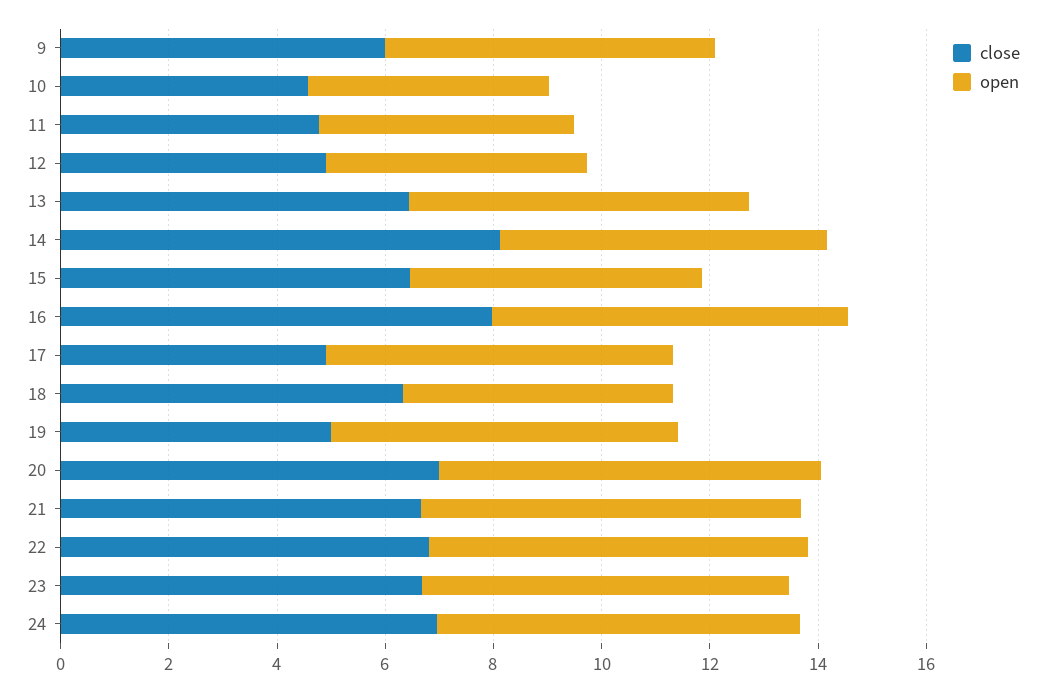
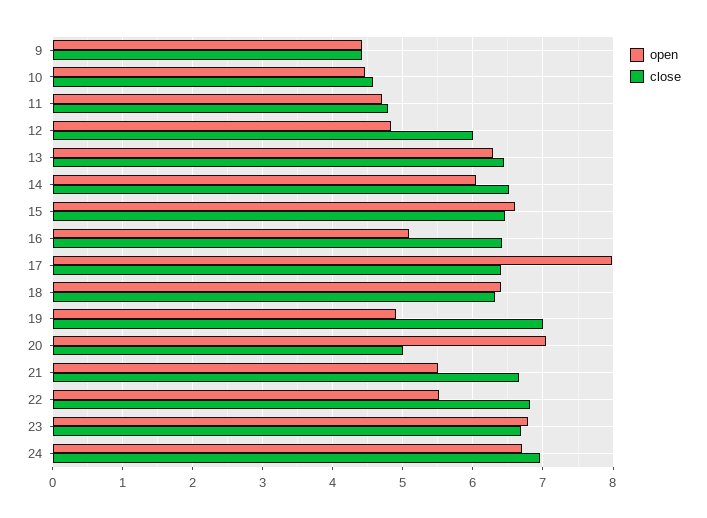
  {
    "close": {
-     "9": 6,
+     "9": 4.4,
      "10": 4.6,
      "11": 4.8,
-     "12": 5,
+     "12": 6,
      "13": 6.4,
-     "14": 8,
+     "14": 6.5,
      "15": 6.5,
-     "16": 8,
+     "16": 6.4,
-     "17": 5,
+     "17": 6.4,
      "18": 6.3,
-     "19": 5,
+     "19": 7,
-     "20": 7,
+     "20": 5,
      "21": 6.7,
      "22": 6.8,
      "23": 6.7,
      "24": 7
    },
    "open": {
-     "9": 6,
+     "9": 4.4,
      "10": 4.5,
      "11": 4.7,
      "12": 4.8,
      "13": 6.3,
      "14": 6.1,
-     "15": 5.5,
+     "15": 6.6,
-     "16": 6.5,
+     "16": 5.1,
-     "17": 6.5,
+     "17": 8,
-     "18": 5,
+     "18": 6.4,
-     "19": 6.5,
+     "19": 4.9,
      "20": 7.1,
-     "21": 7,
+     "21": 5.5,
-     "22": 7,
+     "22": 5.5,
      "23": 6.8,
      "24": 6.7
    }
  }

